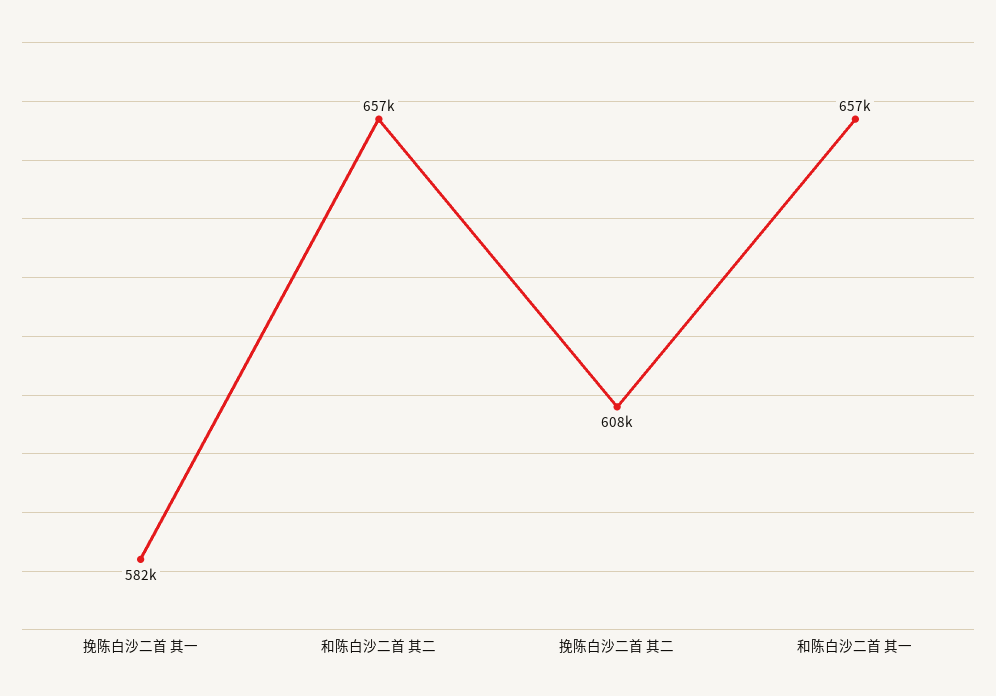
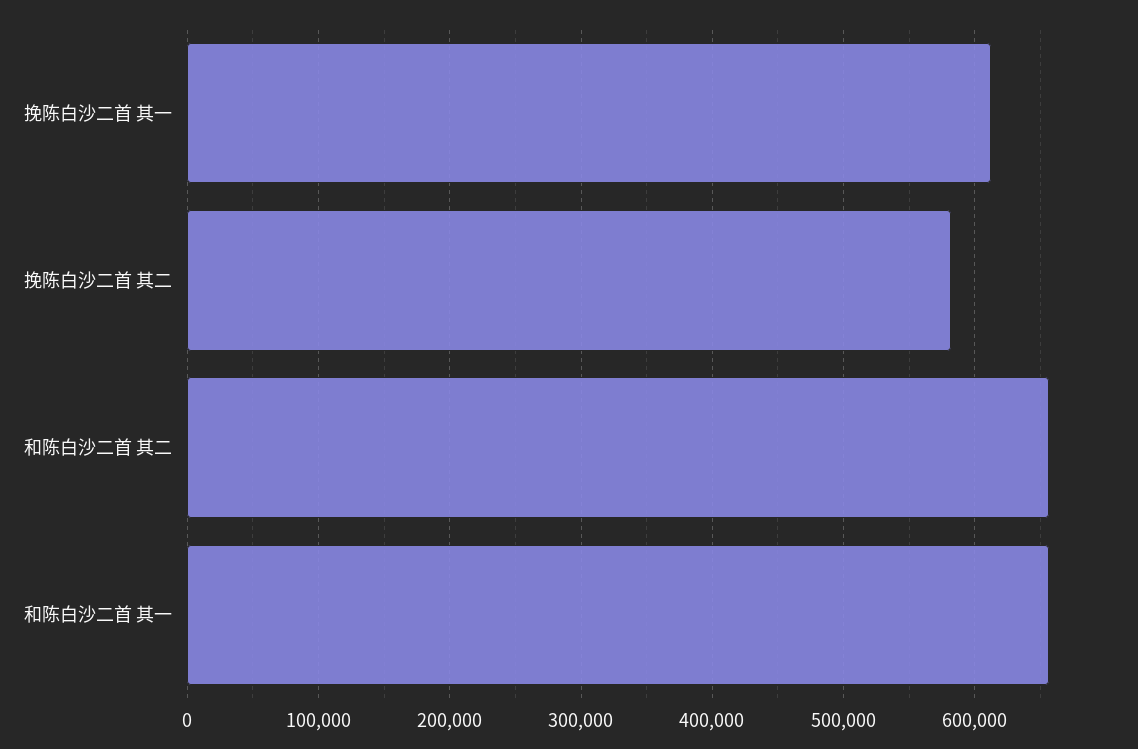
  {
-   "挽陈白沙二首 其一": 582000,
+   "挽陈白沙二首 其一": 610000,
    "和陈白沙二首 其二": 657000,
-   "挽陈白沙二首 其二": 608000,
+   "挽陈白沙二首 其二": 580000,
    "和陈白沙二首 其一": 657000
  }

